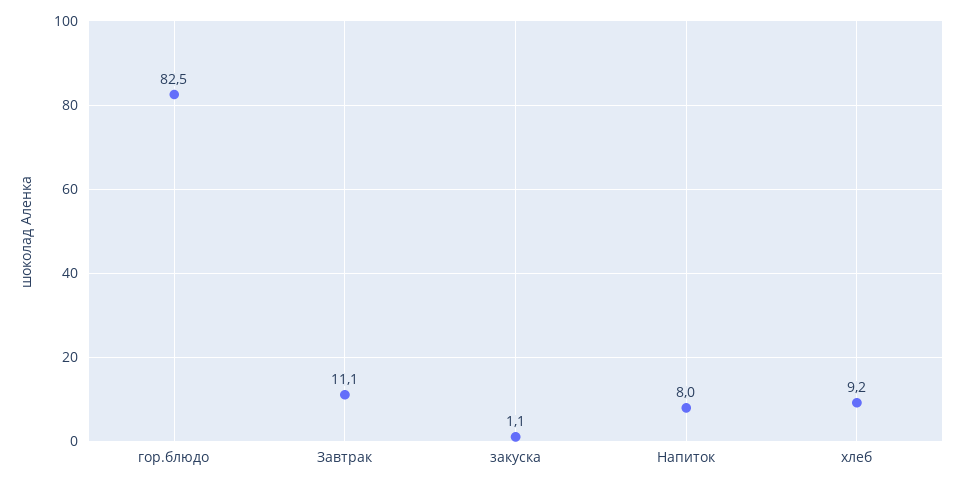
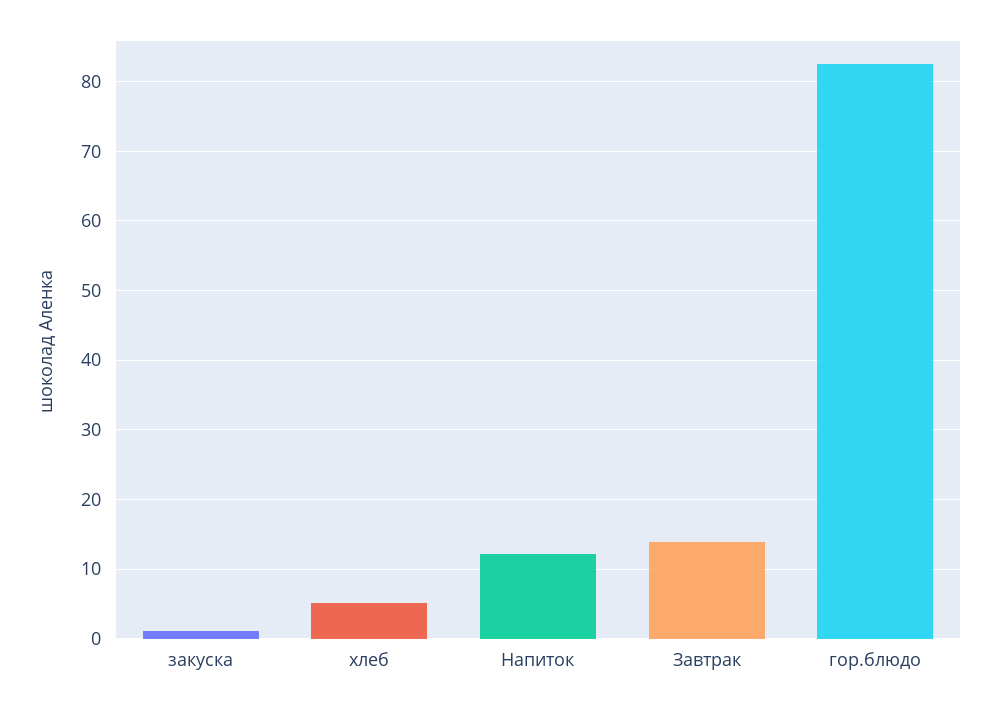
  {
    "гор.блюдо": 82.5,
-   "Завтрак": 11.1,
+   "Завтрак": 14,
    "закуска": 1.1,
-   "Напиток": 8,
+   "Напиток": 12,
-   "хлеб": 9.2
+   "хлеб": 5
  }

